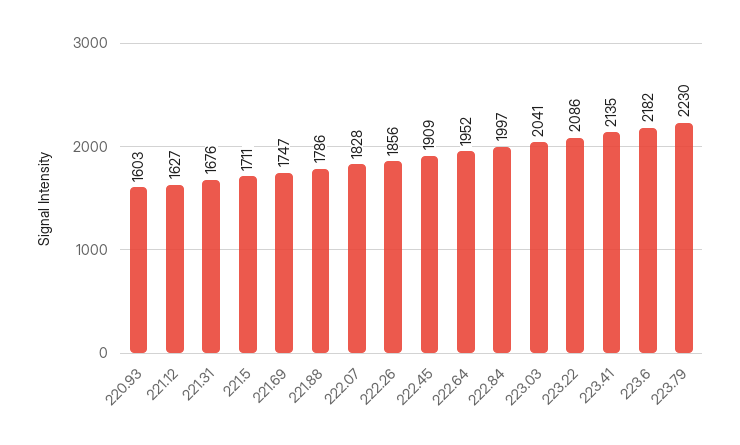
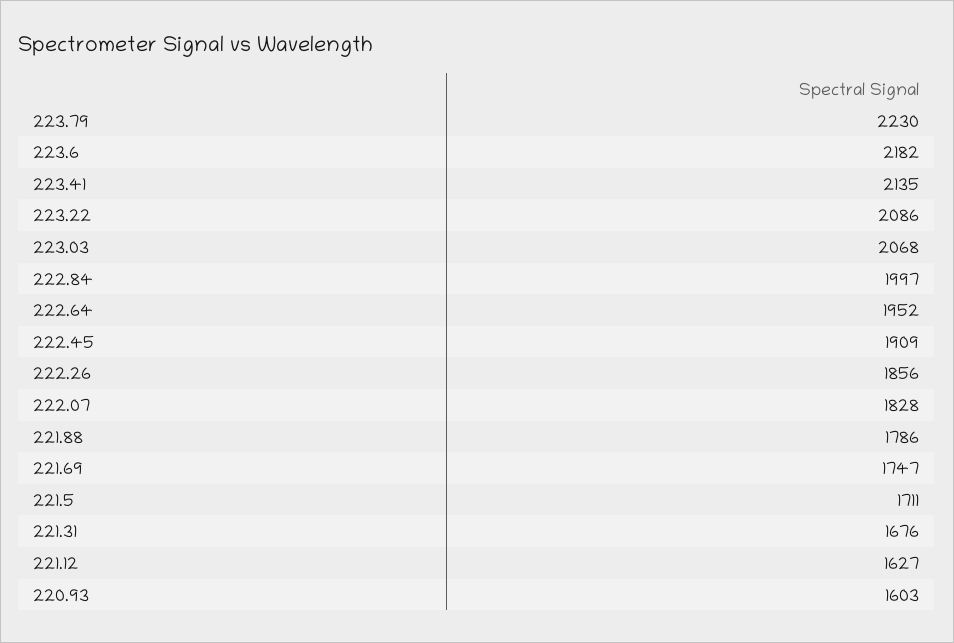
  {
    "220.93": 1603,
    "221.12": 1627,
    "221.31": 1676,
    "221.5": 1711,
    "221.69": 1747,
    "221.88": 1786,
    "222.07": 1828,
    "222.26": 1856,
    "222.45": 1909,
    "222.64": 1952,
    "222.84": 1997,
-   "223.03": 2041,
+   "223.03": 2068,
    "223.22": 2086,
    "223.41": 2135,
    "223.6": 2182,
    "223.79": 2230
  }

